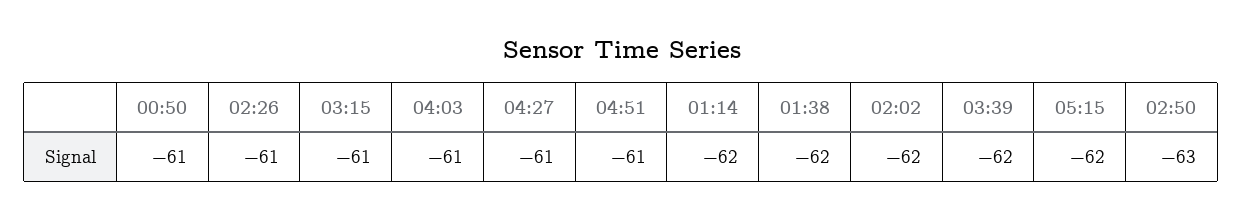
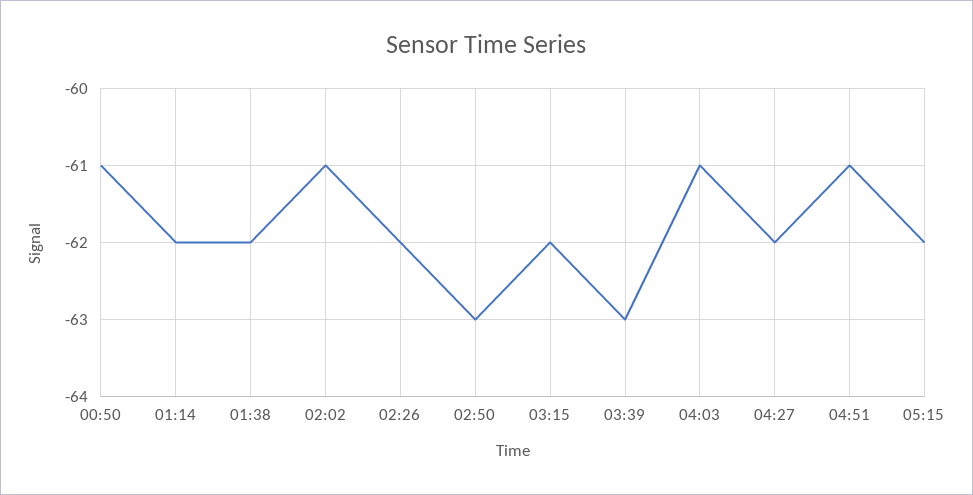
  {
    "00:50": -61,
-   "02:26": -61,
+   "02:26": -62,
-   "03:15": -61,
+   "03:15": -62,
    "04:03": -61,
-   "04:27": -61,
+   "04:27": -62,
    "04:51": -61,
    "01:14": -62,
    "01:38": -62,
-   "02:02": -62,
+   "02:02": -61,
-   "03:39": -62,
+   "03:39": -63,
    "05:15": -62,
    "02:50": -63
  }

